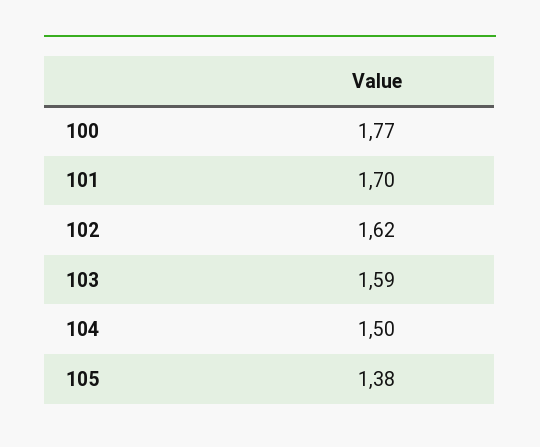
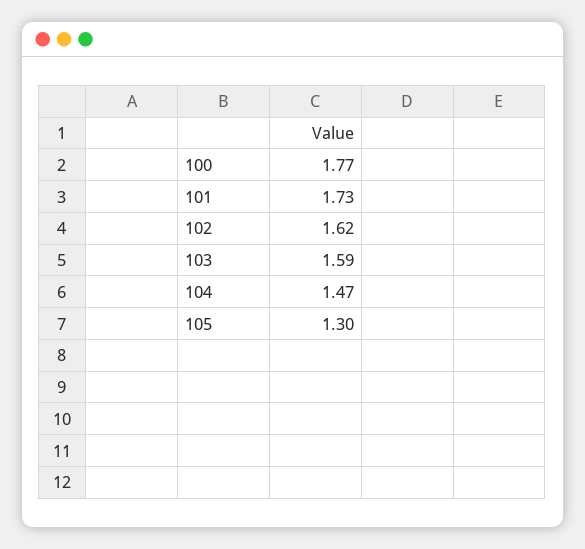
  {
    "100": 1.77,
-   "101": 1.7,
+   "101": 1.73,
    "102": 1.62,
    "103": 1.59,
-   "104": 1.5,
+   "104": 1.47,
-   "105": 1.38
+   "105": 1.3
  }

